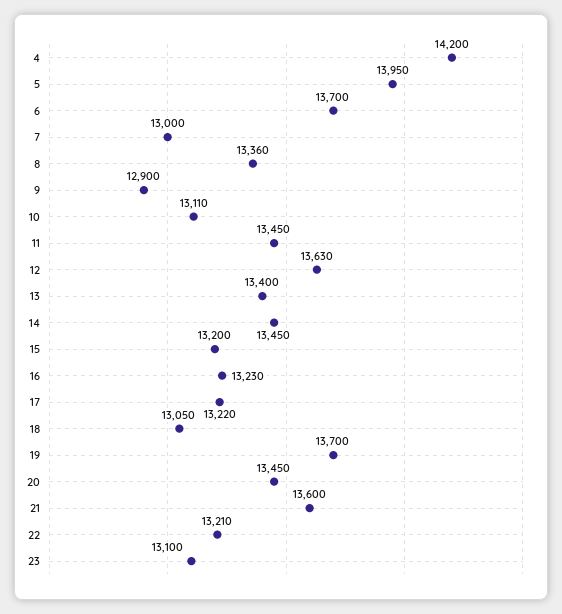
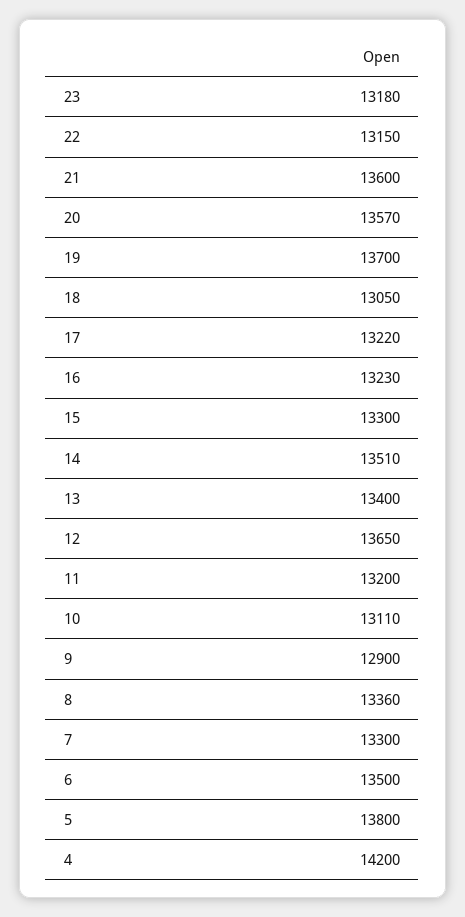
  {
    "4": 14200,
-   "5": 13950,
+   "5": 13800,
-   "6": 13700,
+   "6": 13500,
-   "7": 13000,
+   "7": 13300,
    "8": 13360,
    "9": 12900,
    "10": 13110,
-   "11": 13450,
+   "11": 13200,
-   "12": 13630,
+   "12": 13650,
    "13": 13400,
-   "14": 13450,
+   "14": 13510,
-   "15": 13200,
+   "15": 13300,
    "16": 13230,
    "17": 13220,
    "18": 13050,
    "19": 13700,
-   "20": 13450,
+   "20": 13570,
    "21": 13600,
-   "22": 13210,
+   "22": 13150,
-   "23": 13100
+   "23": 13180
  }

